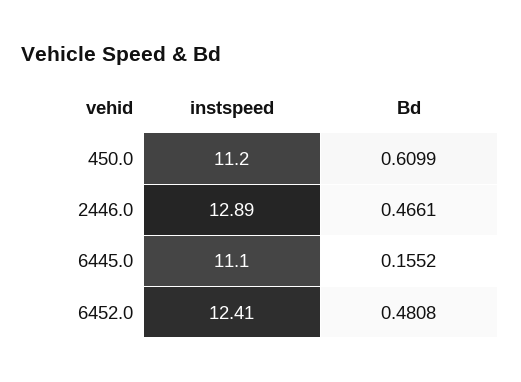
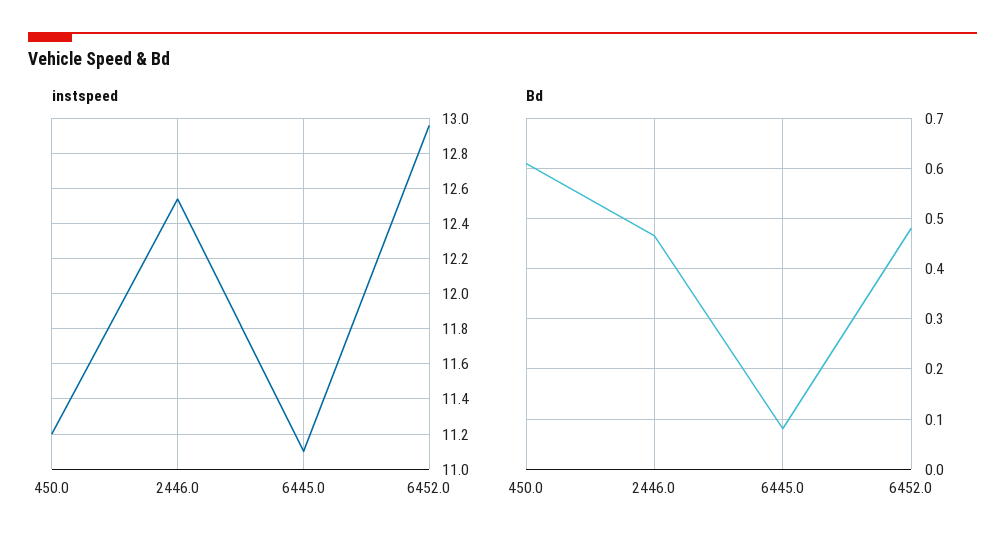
  {
    "instspeed": {
      "450.0": 11.2,
-     "2446.0": 12.89,
+     "2446.0": 12.55,
      "6445.0": 11.1,
-     "6452.0": 12.41
+     "6452.0": 12.95
    },
    "Bd": {
      "450.0": 0.6099,
      "2446.0": 0.4661,
-     "6445.0": 0.1552,
+     "6445.0": 0.08,
      "6452.0": 0.4808
    }
  }

